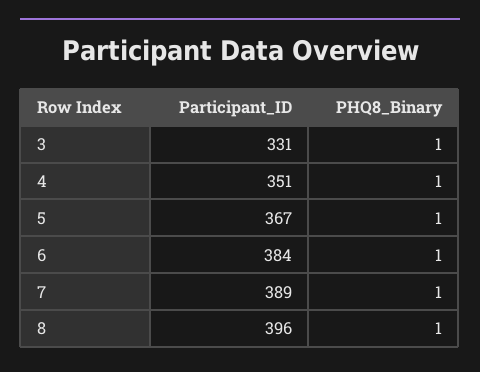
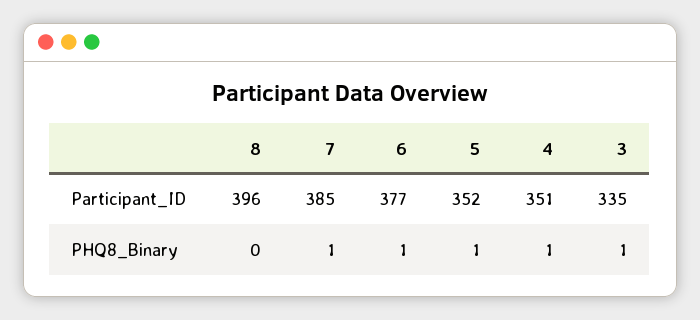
  {
    "Participant_ID": {
-     "3": 331,
+     "3": 335,
      "4": 351,
-     "5": 367,
+     "5": 352,
-     "6": 384,
+     "6": 377,
-     "7": 389,
+     "7": 385,
      "8": 396
    },
    "PHQ8_Binary": {
      "3": 1,
      "4": 1,
      "5": 1,
      "6": 1,
      "7": 1,
-     "8": 1
+     "8": 0
    }
  }

